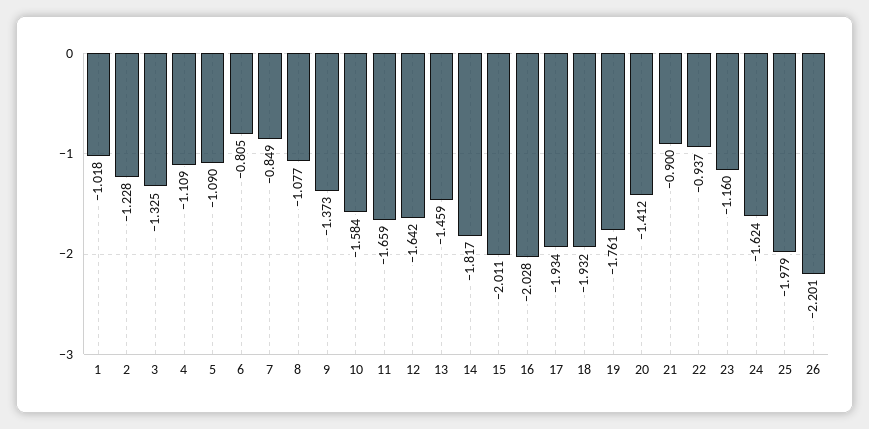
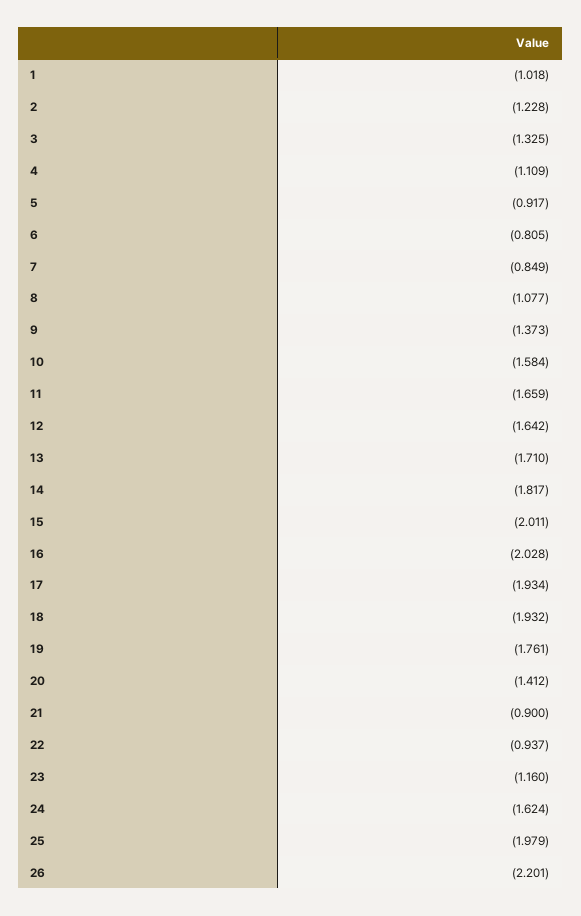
  {
    "1": -1.018,
    "2": -1.228,
    "3": -1.325,
    "4": -1.109,
-   "5": -1.09,
+   "5": -0.917,
    "6": -0.805,
    "7": -0.849,
    "8": -1.077,
    "9": -1.373,
    "10": -1.584,
    "11": -1.659,
    "12": -1.642,
-   "13": -1.459,
+   "13": -1.71,
    "14": -1.817,
    "15": -2.011,
    "16": -2.028,
    "17": -1.934,
    "18": -1.932,
    "19": -1.761,
    "20": -1.412,
    "21": -0.9,
    "22": -0.937,
    "23": -1.16,
    "24": -1.624,
    "25": -1.979,
    "26": -2.201
  }

